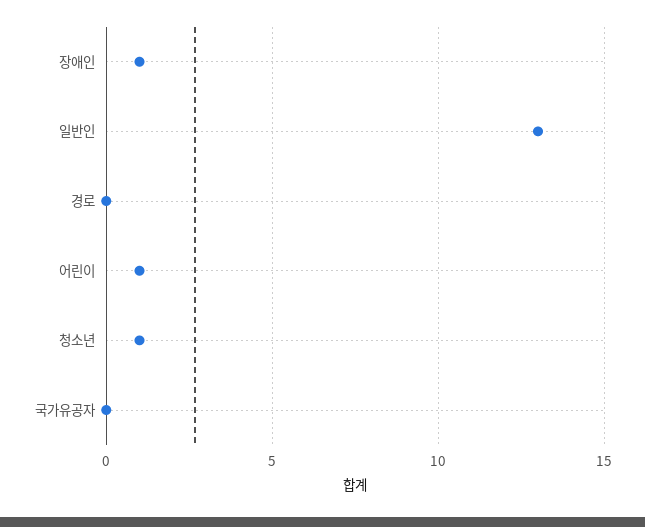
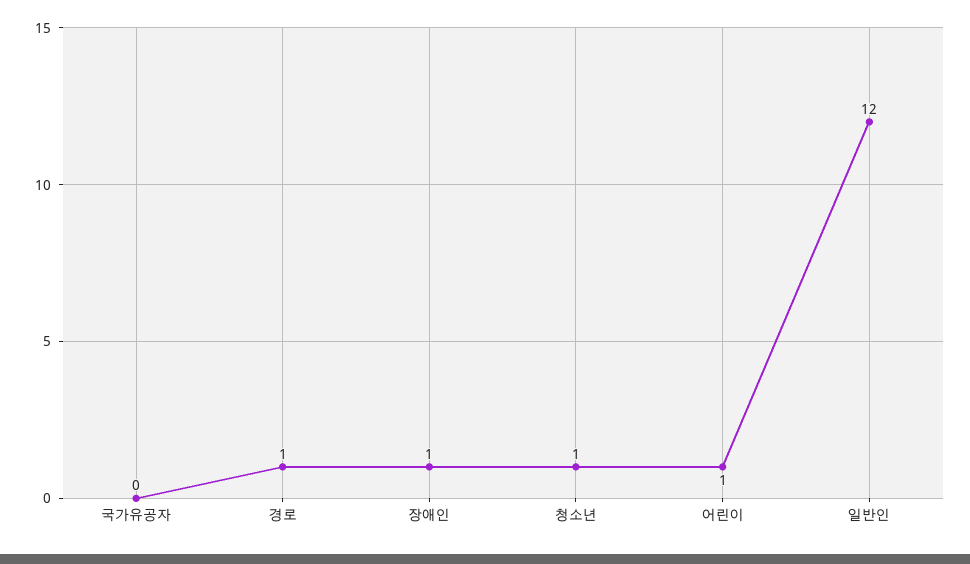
  {
    "장애인": 1,
-   "일반인": 13,
+   "일반인": 12,
-   "경로": 0,
+   "경로": 1,
    "어린이": 1,
    "청소년": 1,
    "국가유공자": 0
  }

